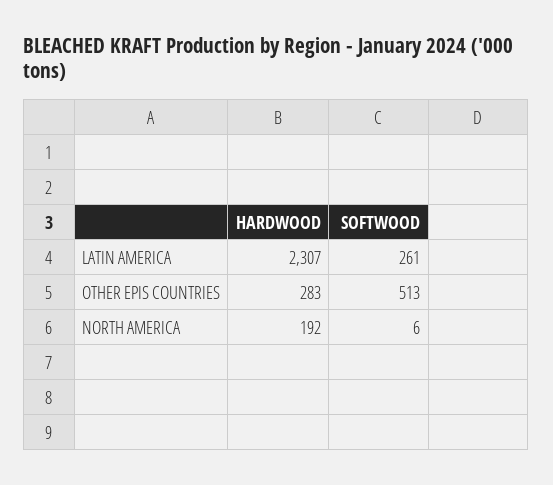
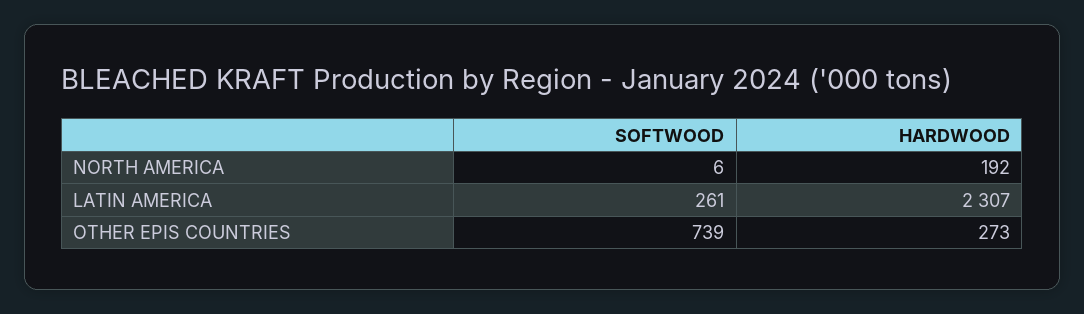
  {
    "HARDWOOD": {
      "LATIN AMERICA": 2307,
-     "OTHER EPIS COUNTRIES": 283,
+     "OTHER EPIS COUNTRIES": 273,
      "NORTH AMERICA": 192
    },
    "SOFTWOOD": {
      "LATIN AMERICA": 261,
-     "OTHER EPIS COUNTRIES": 513,
+     "OTHER EPIS COUNTRIES": 739,
      "NORTH AMERICA": 6
    }
  }

